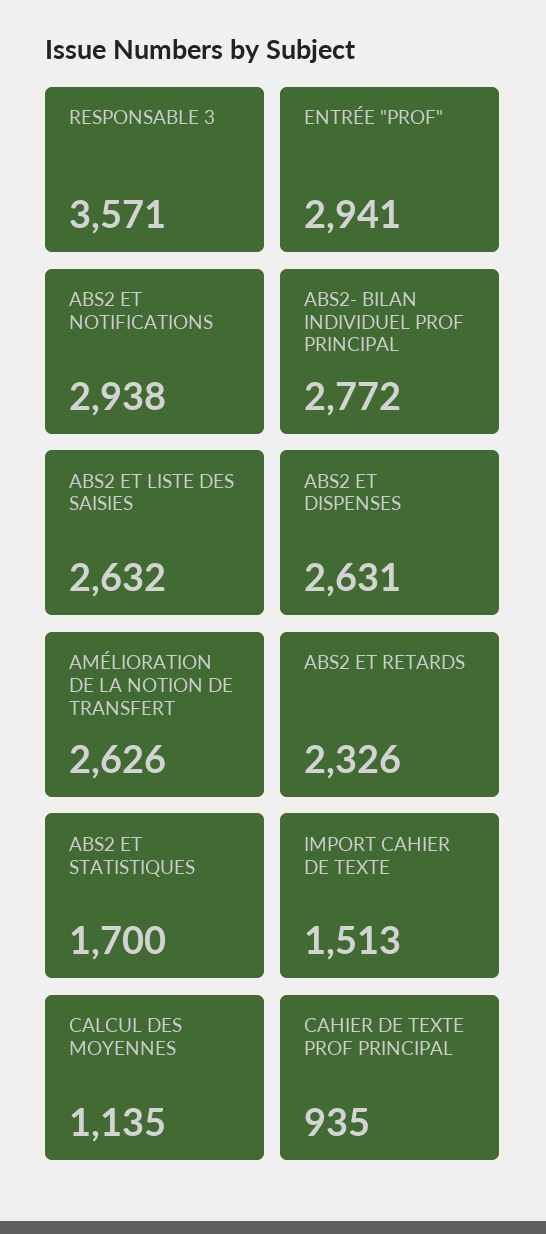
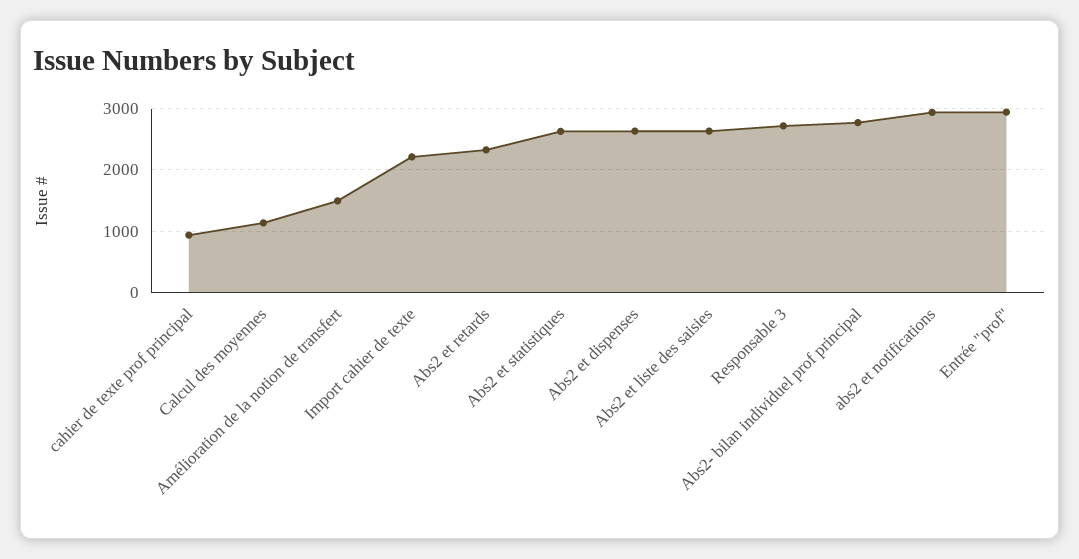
  {
-   "RESPONSABLE 3": 3571,
+   "RESPONSABLE 3": 2700,
    "ENTRÉE \"PROF\"": 2941,
    "ABS2 ET NOTIFICATIONS": 2938,
    "ABS2- BILAN INDIVIDUEL PROF PRINCIPAL": 2772,
    "ABS2 ET LISTE DES SAISIES": 2632,
    "ABS2 ET DISPENSES": 2631,
-   "AMÉLIORATION DE LA NOTION DE TRANSFERT": 2626,
+   "AMÉLIORATION DE LA NOTION DE TRANSFERT": 1500,
    "ABS2 ET RETARDS": 2326,
-   "ABS2 ET STATISTIQUES": 1700,
+   "ABS2 ET STATISTIQUES": 2600,
-   "IMPORT CAHIER DE TEXTE": 1513,
+   "IMPORT CAHIER DE TEXTE": 2200,
    "CALCUL DES MOYENNES": 1135,
    "CAHIER DE TEXTE PROF PRINCIPAL": 935
  }

